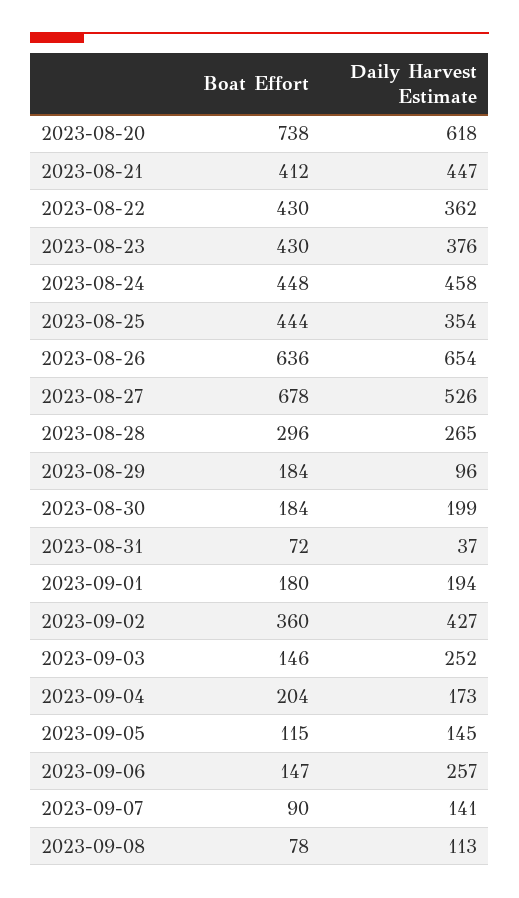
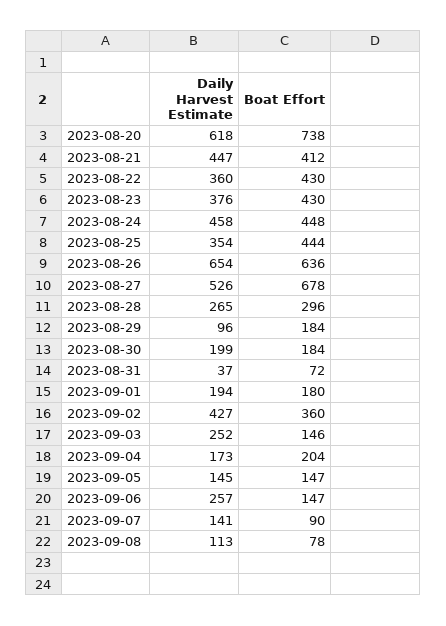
  {
    "Boat Effort": {
      "2023-08-20": 738,
      "2023-08-21": 412,
      "2023-08-22": 430,
      "2023-08-23": 430,
      "2023-08-24": 448,
      "2023-08-25": 444,
      "2023-08-26": 636,
      "2023-08-27": 678,
      "2023-08-28": 296,
      "2023-08-29": 184,
      "2023-08-30": 184,
      "2023-08-31": 72,
      "2023-09-01": 180,
      "2023-09-02": 360,
      "2023-09-03": 146,
      "2023-09-04": 204,
-     "2023-09-05": 115,
+     "2023-09-05": 147,
      "2023-09-06": 147,
      "2023-09-07": 90,
      "2023-09-08": 78
    },
    "Daily Harvest Estimate": {
      "2023-08-20": 618,
      "2023-08-21": 447,
-     "2023-08-22": 362,
+     "2023-08-22": 360,
      "2023-08-23": 376,
      "2023-08-24": 458,
      "2023-08-25": 354,
      "2023-08-26": 654,
      "2023-08-27": 526,
      "2023-08-28": 265,
      "2023-08-29": 96,
      "2023-08-30": 199,
      "2023-08-31": 37,
      "2023-09-01": 194,
      "2023-09-02": 427,
      "2023-09-03": 252,
      "2023-09-04": 173,
      "2023-09-05": 145,
      "2023-09-06": 257,
      "2023-09-07": 141,
      "2023-09-08": 113
    }
  }

